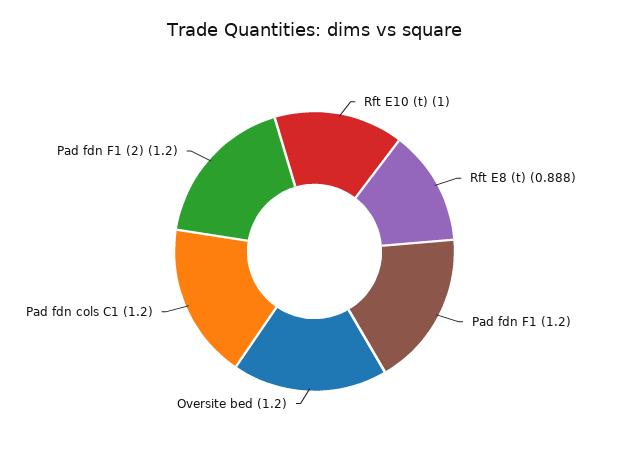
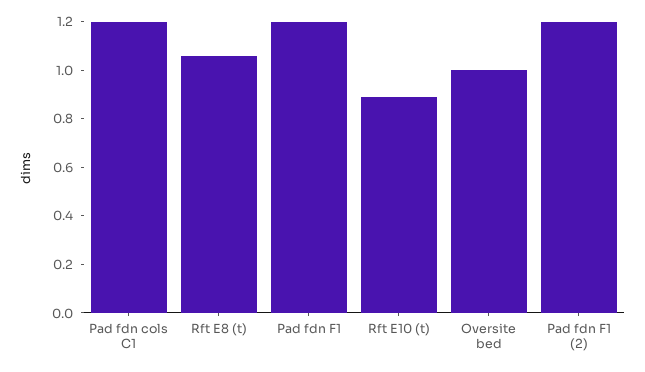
  {
-   "Rft E10 (t)": 1,
+   "Rft E10 (t)": 0.9,
-   "Rft E8 (t)": 0.888,
+   "Rft E8 (t)": 1.05,
    "Pad fdn F1": 1.2,
-   "Oversite bed": 1.2,
+   "Oversite bed": 1,
    "Pad fdn cols C1": 1.2,
    "Pad fdn F1 (2)": 1.2
  }

